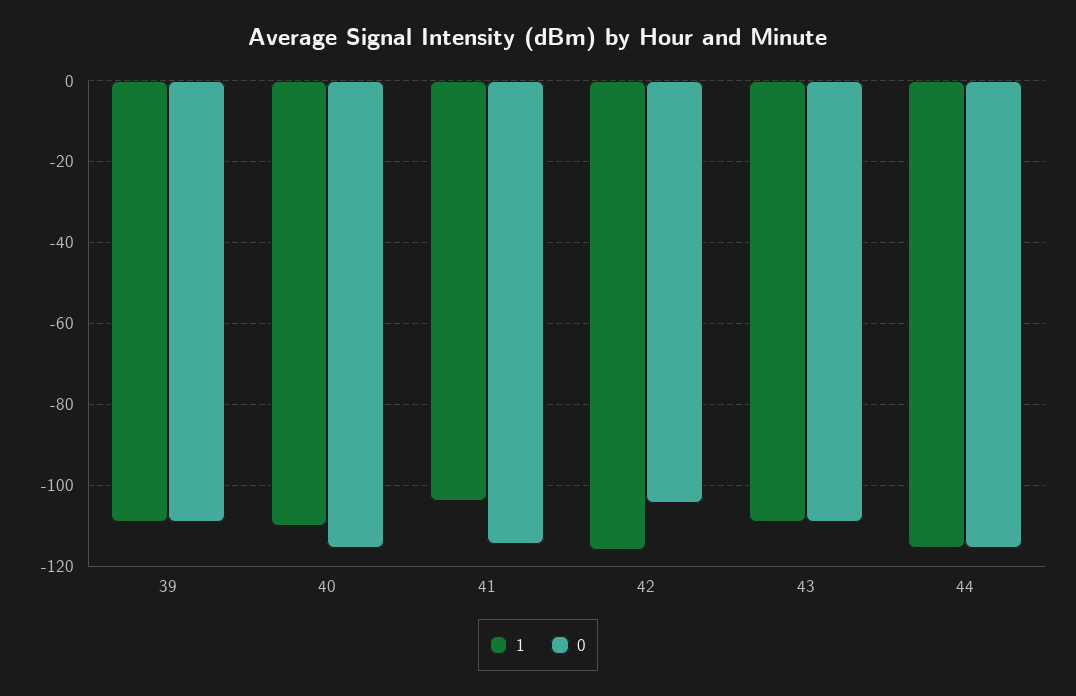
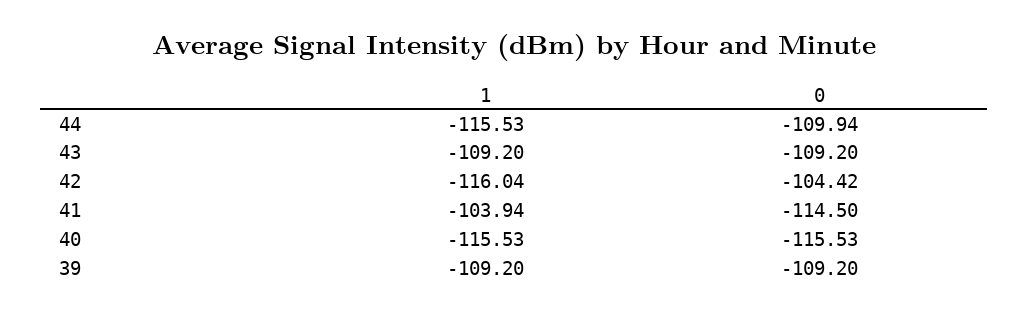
  {
    "1": {
      "39": -109.2,
-     "40": -110,
+     "40": -115.53,
      "41": -103.94,
      "42": -116.04,
      "43": -109.2,
      "44": -115.53
    },
    "0": {
      "39": -109.2,
      "40": -115.53,
      "41": -114.5,
      "42": -104.42,
      "43": -109.2,
-     "44": -116
+     "44": -109.94
    }
  }

